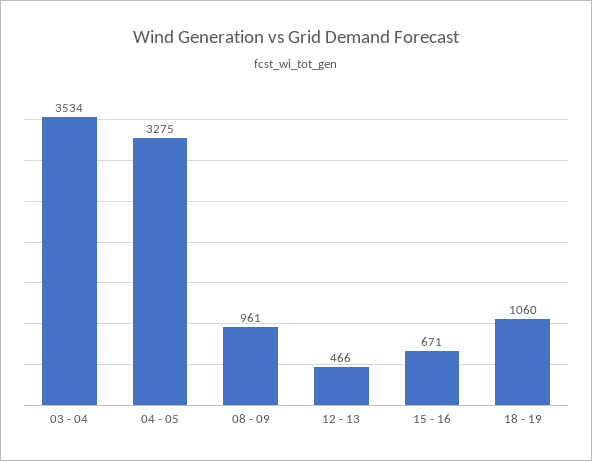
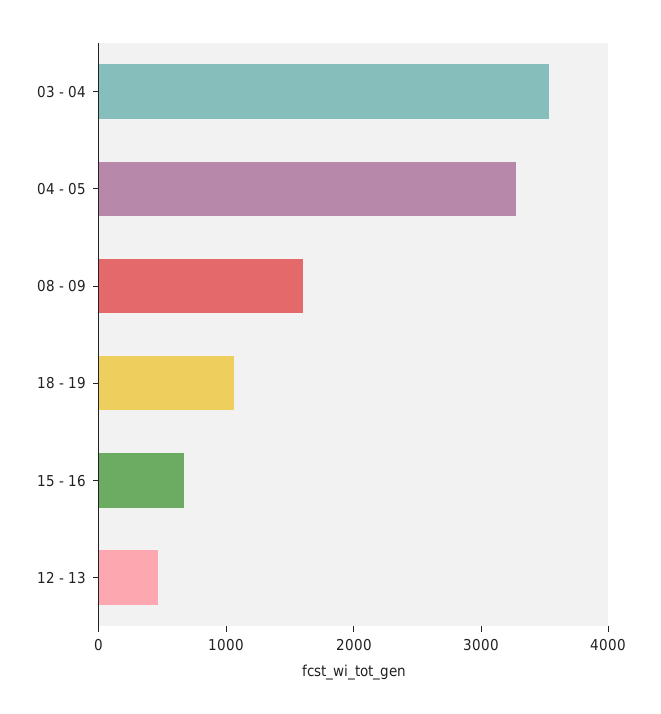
  {
    "03 - 04": 3534,
    "04 - 05": 3275,
-   "08 - 09": 961,
+   "08 - 09": 1600,
    "12 - 13": 466,
    "15 - 16": 671,
    "18 - 19": 1060
  }

